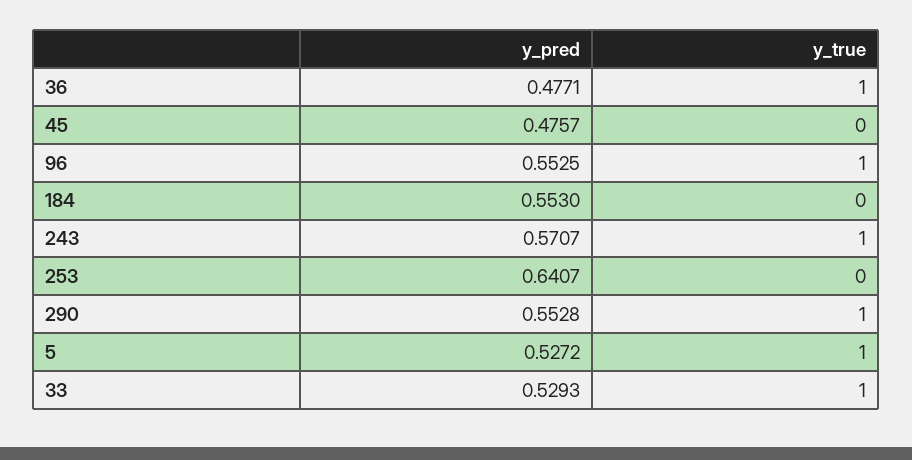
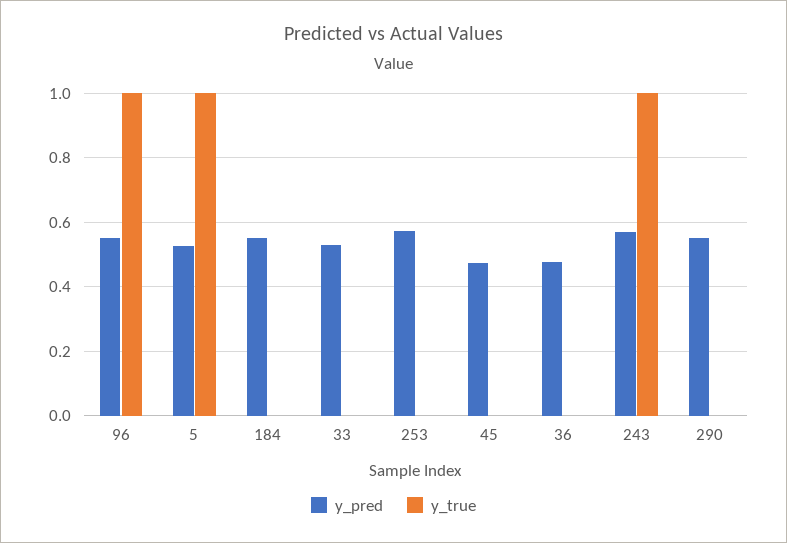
  {
    "y_pred": {
      "36": 0.4771,
      "45": 0.4757,
      "96": 0.5525,
      "184": 0.553,
      "243": 0.5707,
-     "253": 0.6407,
+     "253": 0.58,
      "290": 0.5528,
      "5": 0.5272,
      "33": 0.5293
    },
    "y_true": {
-     "36": 1,
+     "36": 0,
      "45": 0,
      "96": 1,
      "184": 0,
      "243": 1,
      "253": 0,
-     "290": 1,
+     "290": 0,
      "5": 1,
-     "33": 1
+     "33": 0
    }
  }

